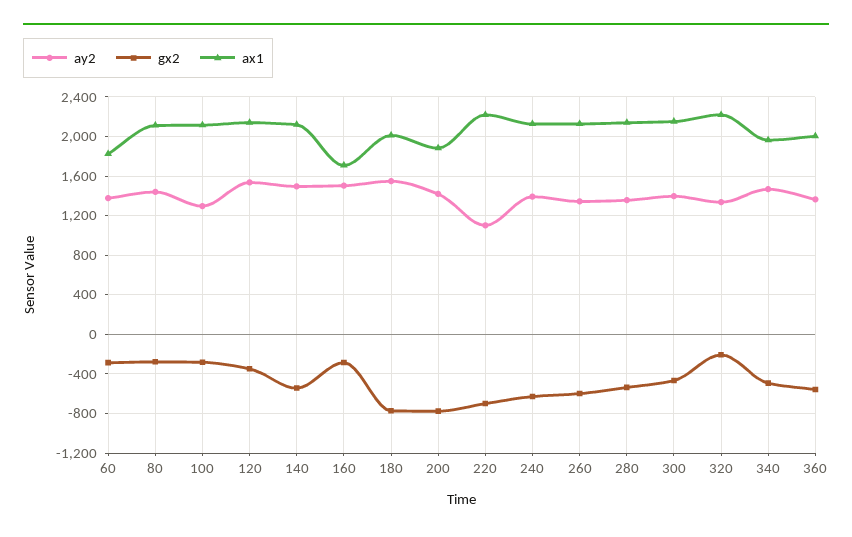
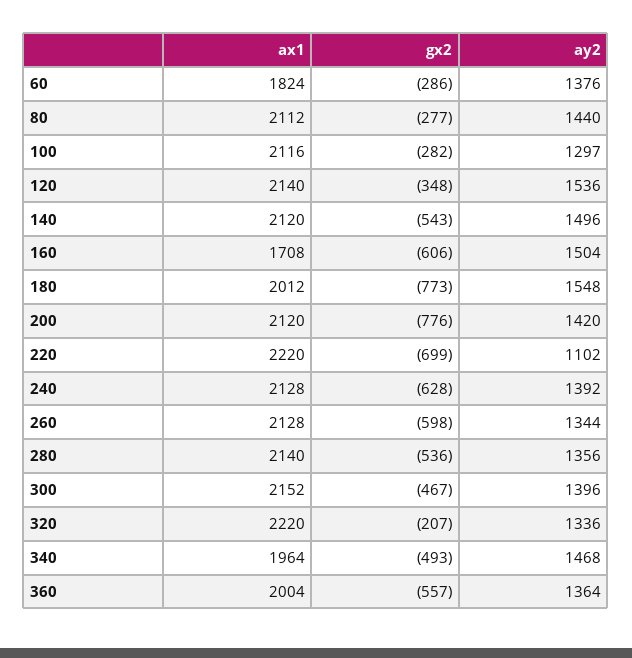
  {
    "ay2": {
      "60": 1376,
      "80": 1440,
      "100": 1297,
      "120": 1536,
      "140": 1496,
      "160": 1504,
      "180": 1548,
      "200": 1420,
      "220": 1102,
      "240": 1392,
      "260": 1344,
      "280": 1356,
      "300": 1396,
      "320": 1336,
      "340": 1468,
      "360": 1364
    },
    "gx2": {
      "60": -286,
      "80": -277,
      "100": -282,
      "120": -348,
      "140": -543,
-     "160": -300,
+     "160": -606,
      "180": -773,
      "200": -776,
      "220": -699,
      "240": -628,
      "260": -598,
      "280": -536,
      "300": -467,
      "320": -207,
      "340": -493,
      "360": -557
    },
    "ax1": {
      "60": 1824,
      "80": 2112,
      "100": 2116,
      "120": 2140,
      "140": 2120,
      "160": 1708,
      "180": 2012,
-     "200": 1900,
+     "200": 2120,
      "220": 2220,
      "240": 2128,
      "260": 2128,
      "280": 2140,
      "300": 2152,
      "320": 2220,
      "340": 1964,
      "360": 2004
    }
  }

